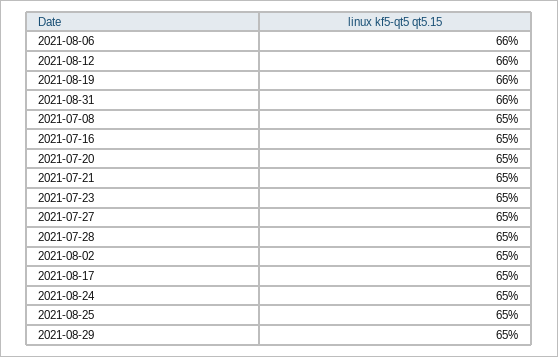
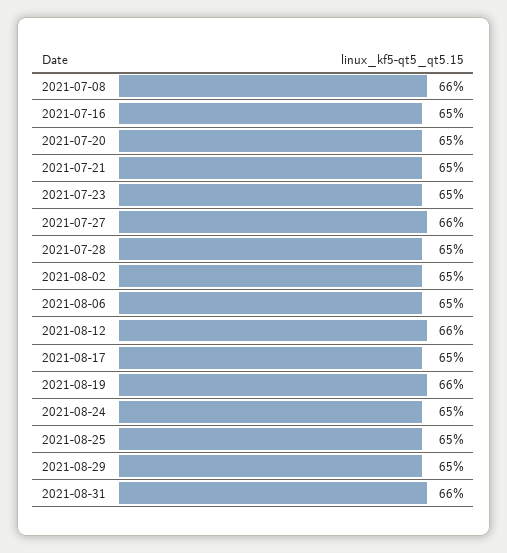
  {
-   "2021-08-06": 66,
+   "2021-08-06": 65,
    "2021-08-12": 66,
    "2021-08-19": 66,
    "2021-08-31": 66,
-   "2021-07-08": 65,
+   "2021-07-08": 66,
    "2021-07-16": 65,
    "2021-07-20": 65,
    "2021-07-21": 65,
    "2021-07-23": 65,
-   "2021-07-27": 65,
+   "2021-07-27": 66,
    "2021-07-28": 65,
    "2021-08-02": 65,
    "2021-08-17": 65,
    "2021-08-24": 65,
    "2021-08-25": 65,
    "2021-08-29": 65
  }

